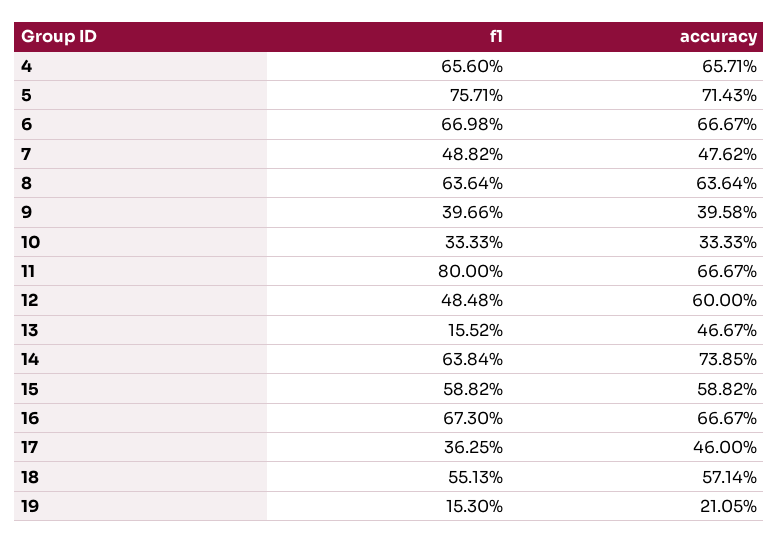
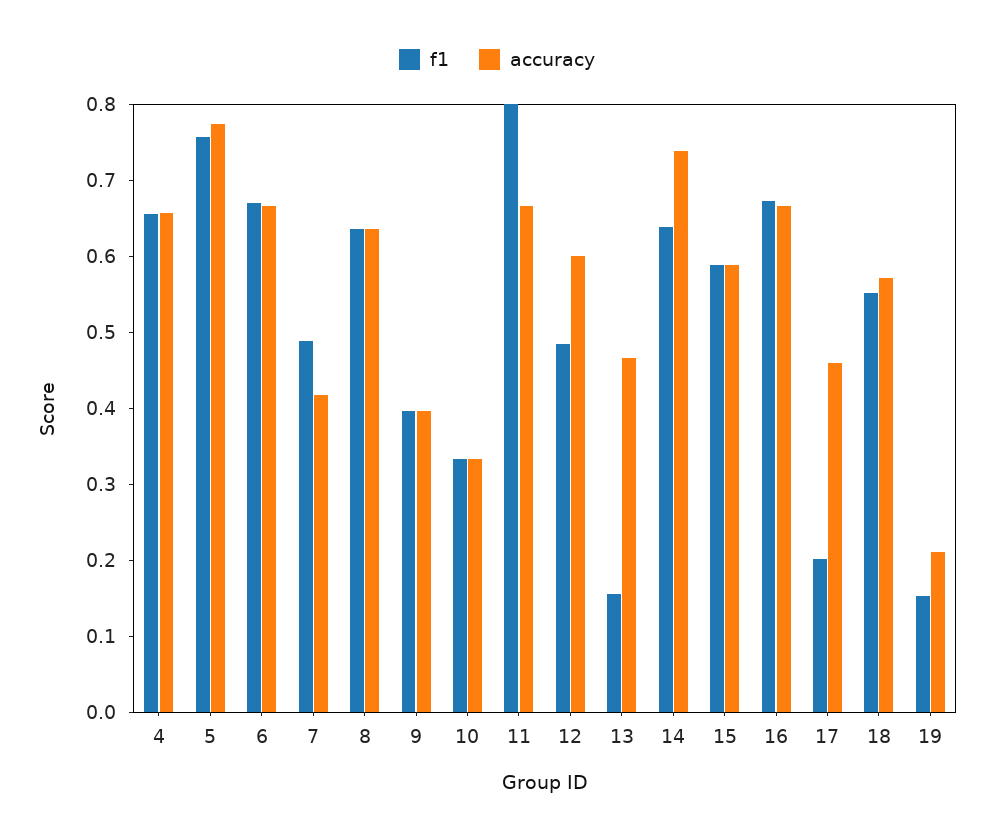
  {
    "f1": {
      "4": 0.656,
      "5": 0.7571,
      "6": 0.6698,
      "7": 0.4882,
      "8": 0.6364,
      "9": 0.3966,
      "10": 0.3333,
      "11": 0.8,
      "12": 0.4848,
      "13": 0.1552,
      "14": 0.6384,
      "15": 0.5882,
      "16": 0.673,
-     "17": 0.3625,
+     "17": 0.2,
      "18": 0.5513,
      "19": 0.153
    },
    "accuracy": {
      "4": 0.6571,
-     "5": 0.7143,
+     "5": 0.78,
      "6": 0.6667,
-     "7": 0.4762,
+     "7": 0.42,
      "8": 0.6364,
      "9": 0.3958,
      "10": 0.3333,
      "11": 0.6667,
      "12": 0.6,
      "13": 0.4667,
      "14": 0.7385,
      "15": 0.5882,
      "16": 0.6667,
      "17": 0.46,
      "18": 0.5714,
      "19": 0.2105
    }
  }

